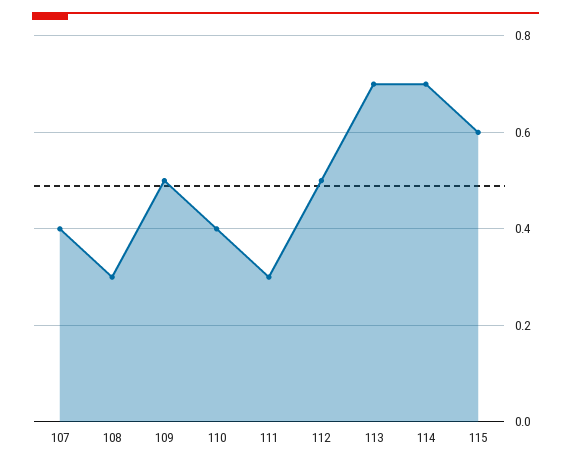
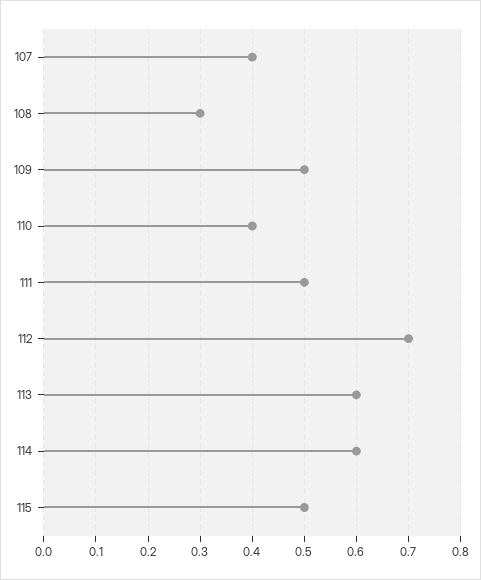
  {
    "107": 0.4,
    "108": 0.3,
    "109": 0.5,
    "110": 0.4,
-   "111": 0.3,
+   "111": 0.5,
-   "112": 0.5,
+   "112": 0.7,
-   "113": 0.7,
+   "113": 0.6,
-   "114": 0.7,
+   "114": 0.6,
-   "115": 0.6
+   "115": 0.5
  }

